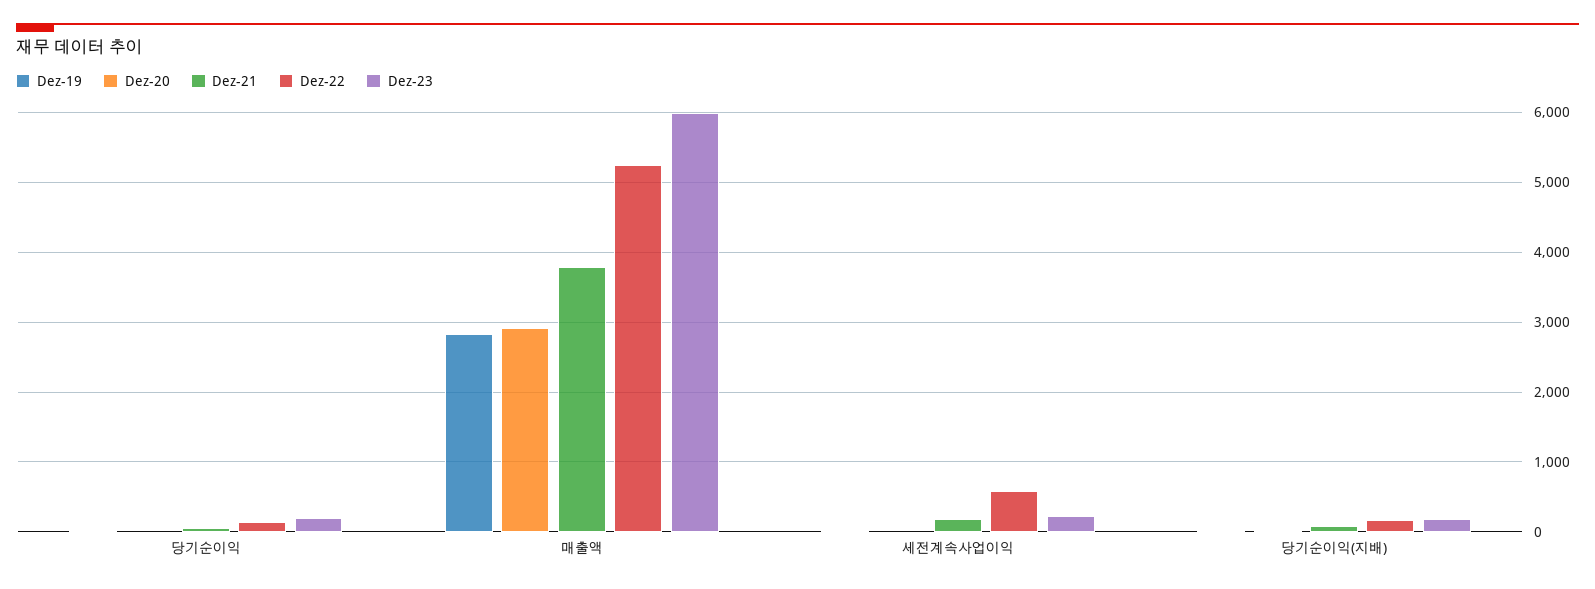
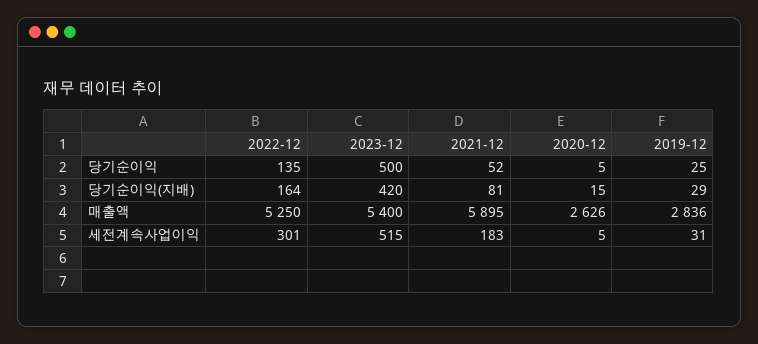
  {
    "Dez-19": {
      "당기순이익": 25,
      "매출액": 2836,
      "세전계속사업이익": 31,
      "당기순이익(지배)": 29
    },
    "Dez-20": {
      "당기순이익": 5,
-     "매출액": 2900,
+     "매출액": 2626,
      "세전계속사업이익": 5,
      "당기순이익(지배)": 15
    },
    "Dez-21": {
      "당기순이익": 52,
-     "매출액": 3800,
+     "매출액": 5895,
      "세전계속사업이익": 183,
      "당기순이익(지배)": 81
    },
    "Dez-22": {
      "당기순이익": 135,
      "매출액": 5250,
-     "세전계속사업이익": 600,
+     "세전계속사업이익": 301,
      "당기순이익(지배)": 164
    },
    "Dez-23": {
-     "당기순이익": 200,
+     "당기순이익": 500,
-     "매출액": 6000,
+     "매출액": 5400,
-     "세전계속사업이익": 200,
+     "세전계속사업이익": 515,
-     "당기순이익(지배)": 200
+     "당기순이익(지배)": 420
    }
  }

